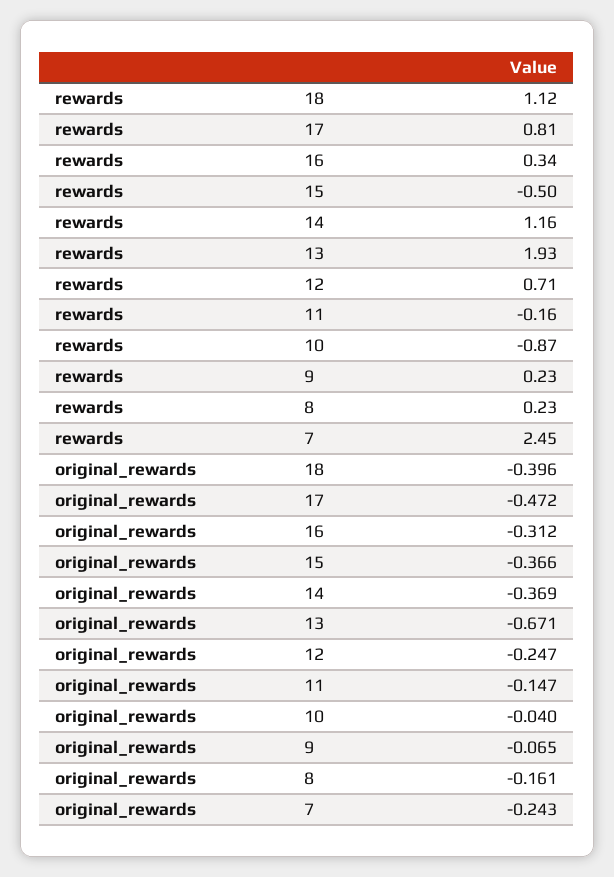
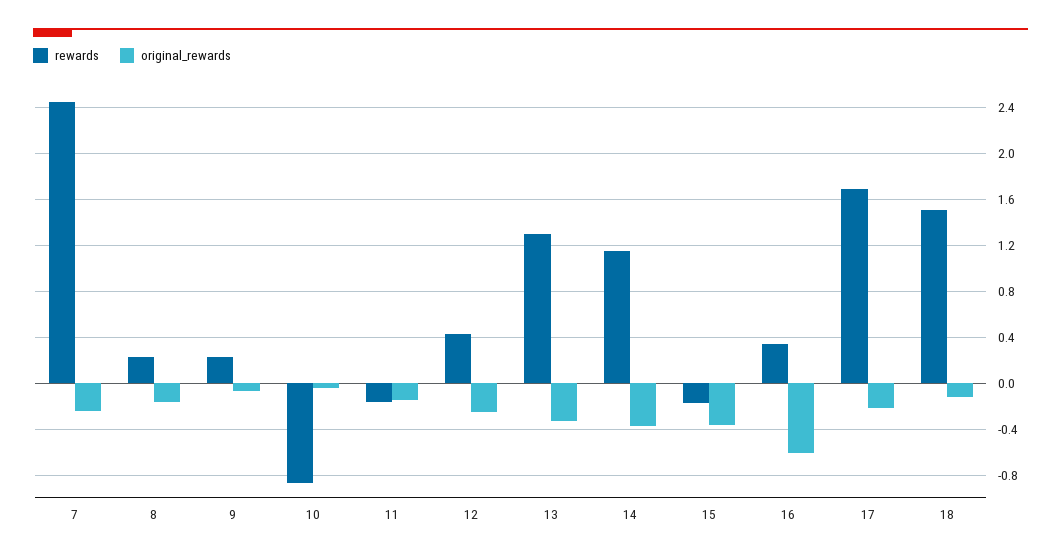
  {
    "rewards": {
-     "18": 1.12,
+     "18": 1.5,
-     "17": 0.81,
+     "17": 1.7,
      "16": 0.34,
-     "15": -0.5,
+     "15": -0.2,
      "14": 1.16,
-     "13": 1.93,
+     "13": 1.3,
-     "12": 0.71,
+     "12": 0.4,
      "11": -0.16,
      "10": -0.87,
      "9": 0.23,
      "8": 0.23,
      "7": 2.45
    },
    "original_rewards": {
-     "18": -0.396,
+     "18": -0.1,
-     "17": -0.472,
+     "17": -0.2,
-     "16": -0.312,
+     "16": -0.6,
      "15": -0.366,
      "14": -0.369,
-     "13": -0.671,
+     "13": -0.3,
      "12": -0.247,
      "11": -0.147,
      "10": -0.04,
      "9": -0.065,
      "8": -0.161,
      "7": -0.243
    }
  }

